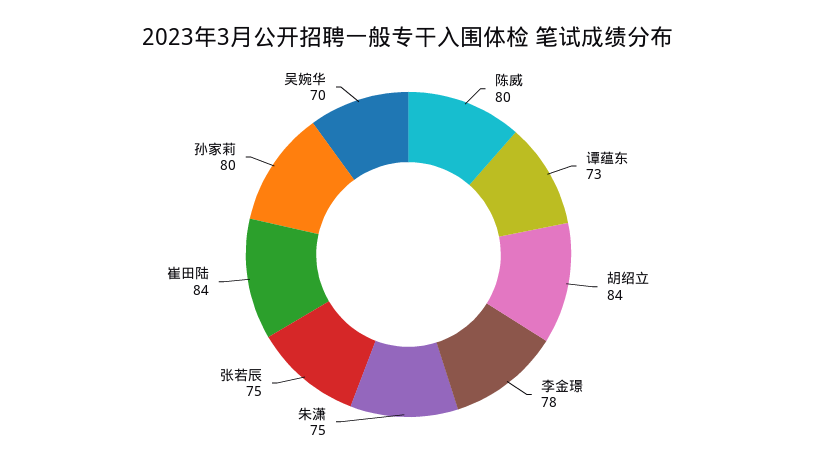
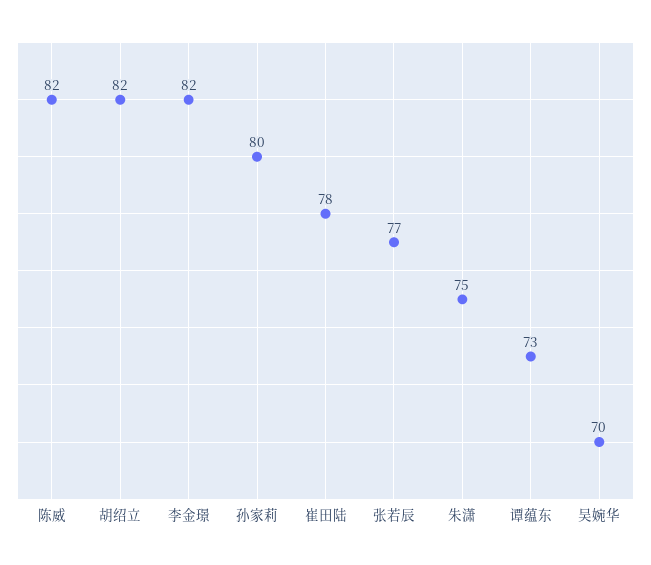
  {
-   "陈威": 80,
+   "陈威": 82,
    "谭蕴东": 73,
-   "胡绍立": 84,
+   "胡绍立": 82,
-   "李金璟": 78,
+   "李金璟": 82,
    "朱潇": 75,
-   "张若辰": 75,
+   "张若辰": 77,
-   "崔田陆": 84,
+   "崔田陆": 78,
    "孙家莉": 80,
    "吴婉华": 70
  }

